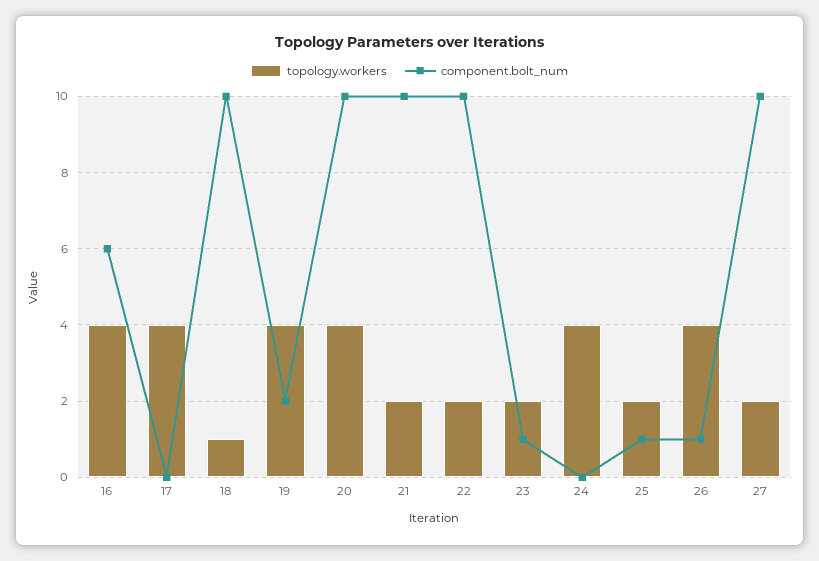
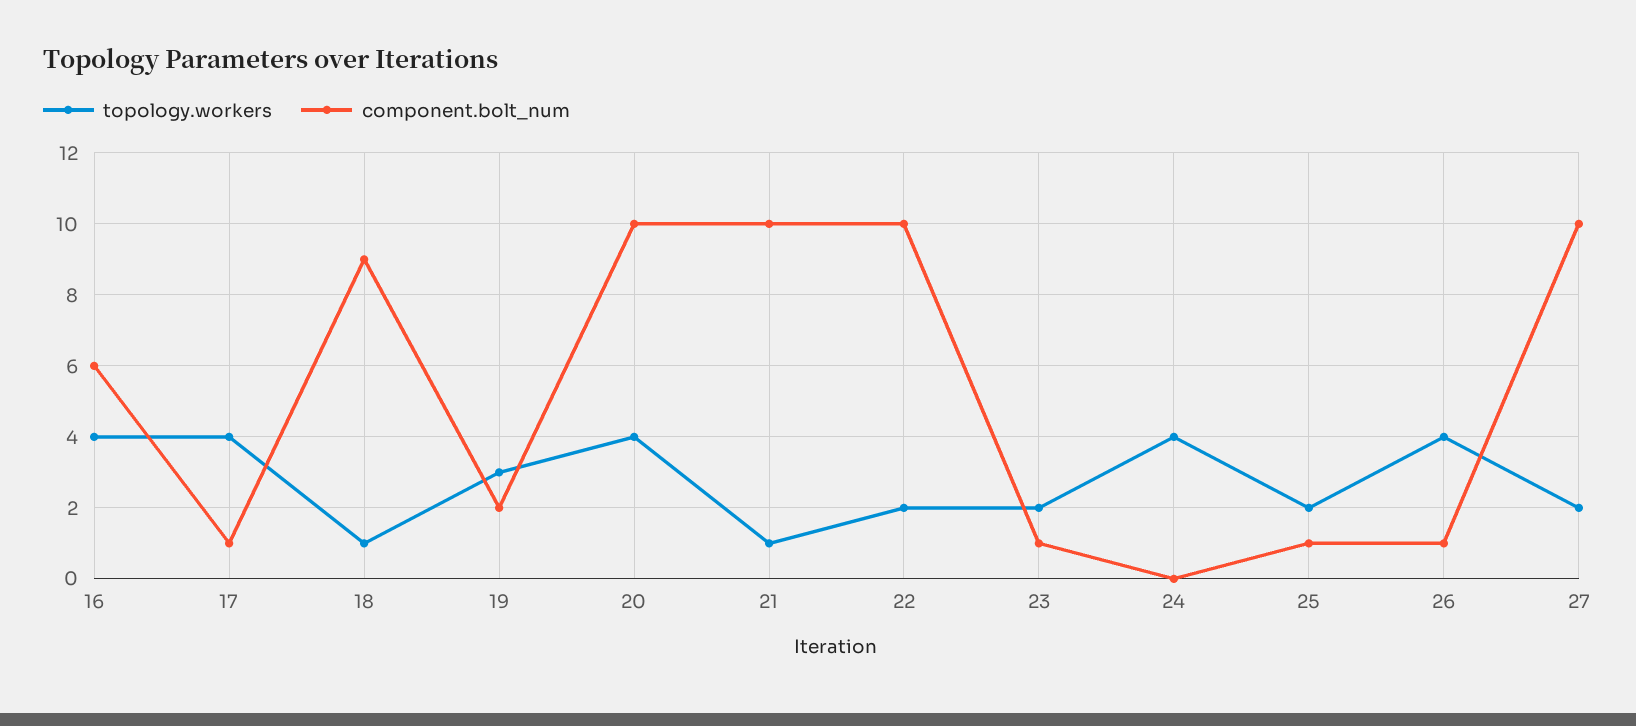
  {
    "topology.workers": {
      "16": 4,
      "17": 4,
      "18": 1,
-     "19": 4,
+     "19": 3,
      "20": 4,
-     "21": 2,
+     "21": 1,
      "22": 2,
      "23": 2,
      "24": 4,
      "25": 2,
      "26": 4,
      "27": 2
    },
    "component.bolt_num": {
      "16": 6,
-     "17": 0,
+     "17": 1,
-     "18": 10,
+     "18": 9,
      "19": 2,
      "20": 10,
      "21": 10,
      "22": 10,
      "23": 1,
      "24": 0,
      "25": 1,
      "26": 1,
      "27": 10
    }
  }

